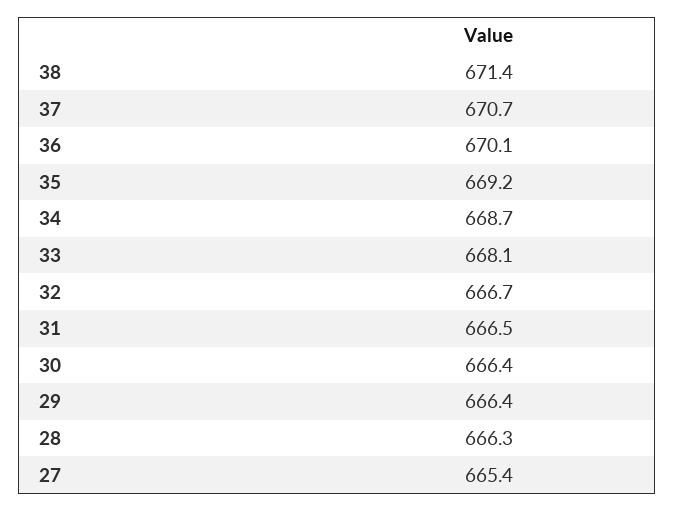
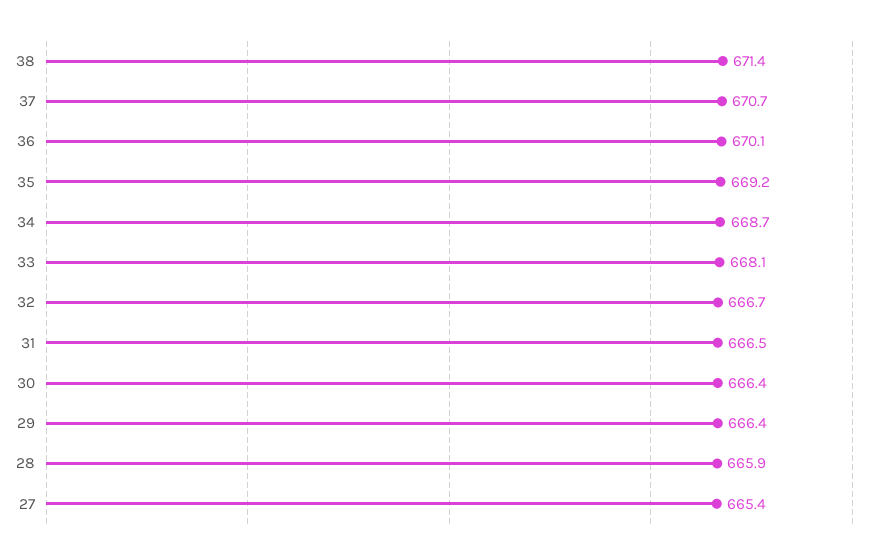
  {
    "38": 671.4,
    "37": 670.7,
    "36": 670.1,
    "35": 669.2,
    "34": 668.7,
    "33": 668.1,
    "32": 666.7,
    "31": 666.5,
    "30": 666.4,
    "29": 666.4,
-   "28": 666.3,
+   "28": 665.9,
    "27": 665.4
  }

